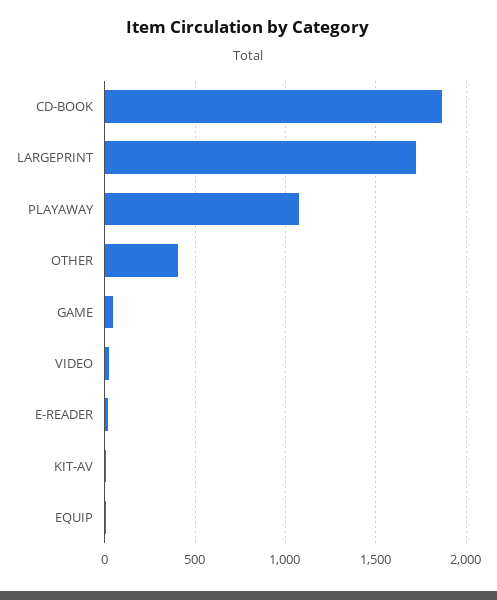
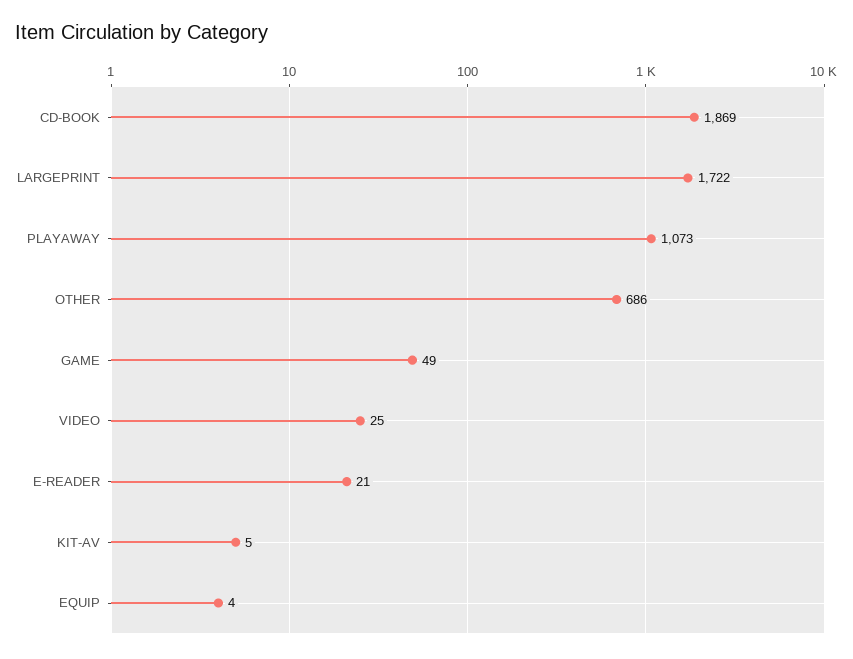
  {
    "CD-BOOK": 1869,
    "LARGEPRINT": 1722,
    "PLAYAWAY": 1073,
-   "OTHER": 400,
+   "OTHER": 686,
    "GAME": 49,
    "VIDEO": 25,
    "E-READER": 21,
    "KIT-AV": 5,
    "EQUIP": 4
  }

